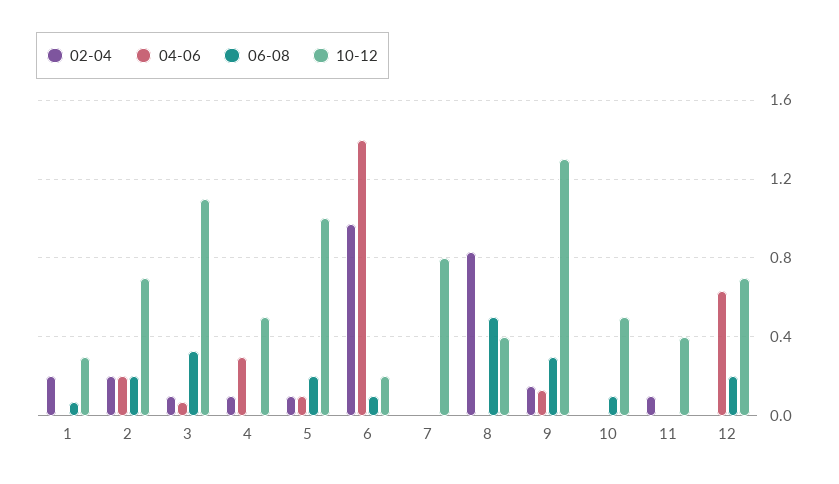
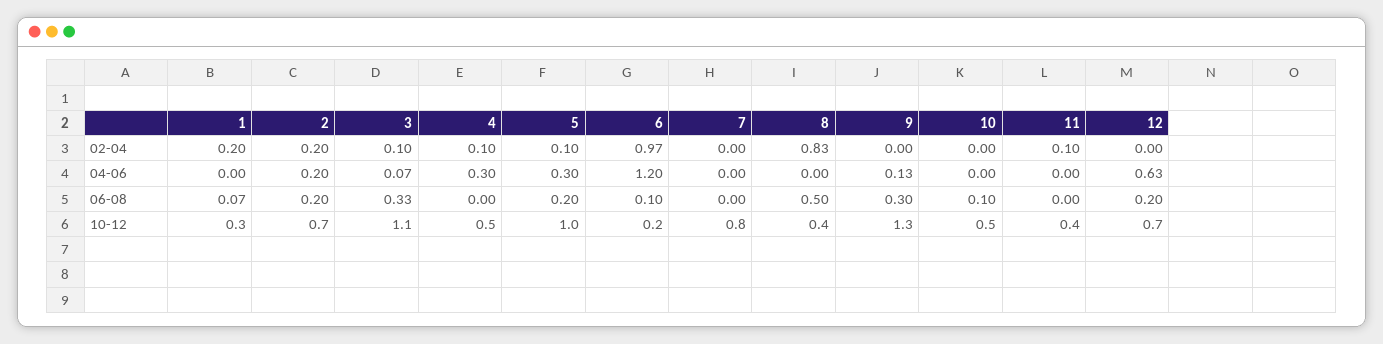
  {
    "02-04": {
      "1": 0.2,
      "2": 0.2,
      "3": 0.1,
      "4": 0.1,
      "5": 0.1,
      "6": 0.97,
      "7": 0,
      "8": 0.83,
-     "9": 0.15,
+     "9": 0,
      "10": 0,
      "11": 0.1,
      "12": 0
    },
    "04-06": {
      "1": 0,
      "2": 0.2,
      "3": 0.07,
      "4": 0.3,
-     "5": 0.1,
+     "5": 0.3,
-     "6": 1.4,
+     "6": 1.2,
      "7": 0,
      "8": 0,
      "9": 0.13,
      "10": 0,
      "11": 0,
      "12": 0.63
    },
    "06-08": {
      "1": 0.07,
      "2": 0.2,
      "3": 0.33,
      "4": 0,
      "5": 0.2,
      "6": 0.1,
      "7": 0,
      "8": 0.5,
      "9": 0.3,
      "10": 0.1,
      "11": 0,
      "12": 0.2
    },
    "10-12": {
      "1": 0.3,
      "2": 0.7,
      "3": 1.1,
      "4": 0.5,
      "5": 1,
      "6": 0.2,
      "7": 0.8,
      "8": 0.4,
      "9": 1.3,
      "10": 0.5,
      "11": 0.4,
      "12": 0.7
    }
  }

